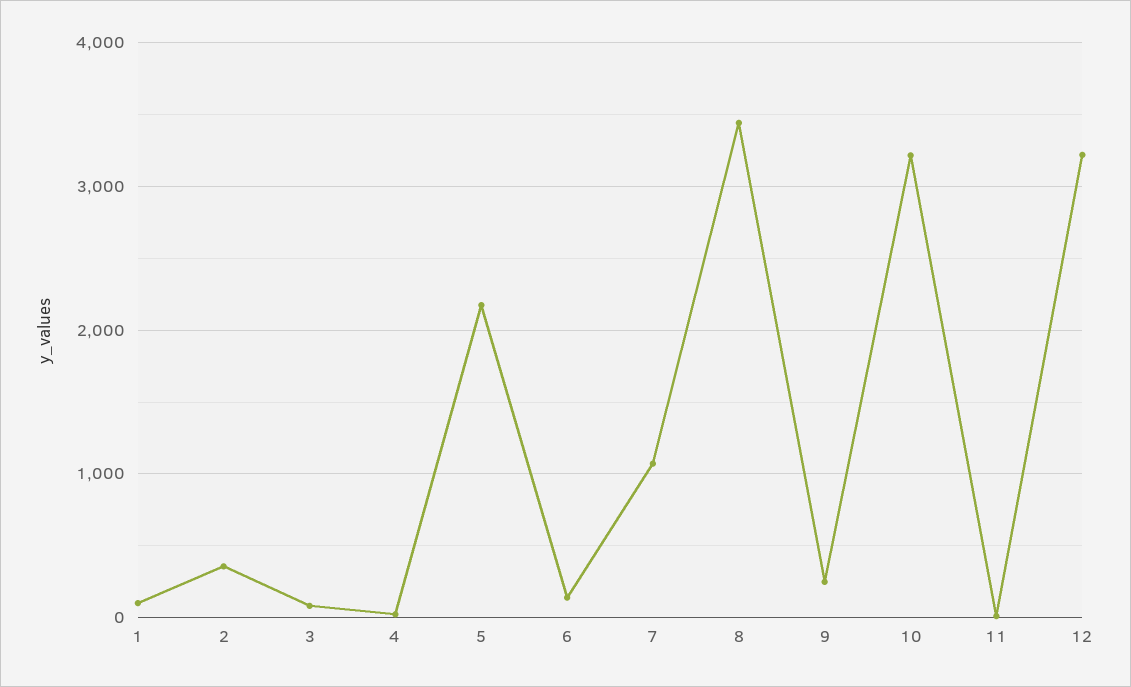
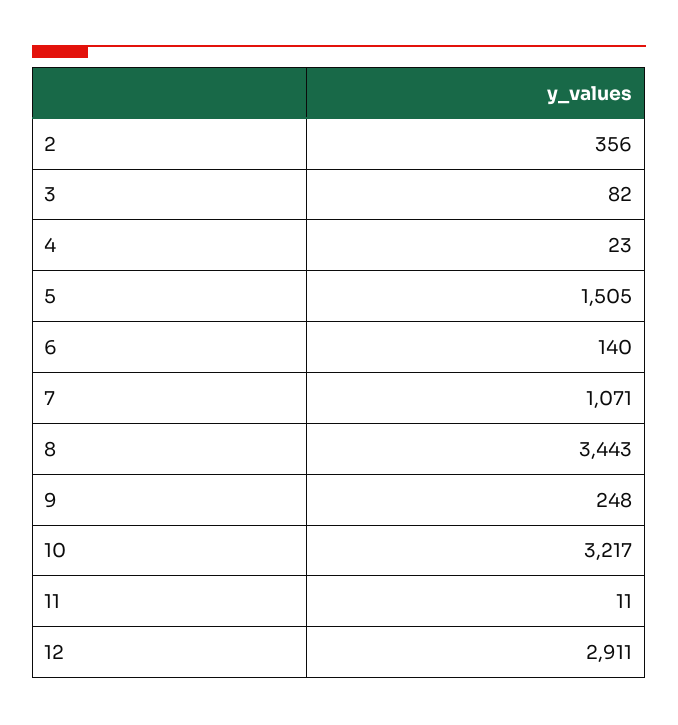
  {
-   "1": 100,
    "2": 356,
    "3": 82,
    "4": 23,
-   "5": 2200,
+   "5": 1505,
    "6": 140,
    "7": 1071,
    "8": 3443,
    "9": 248,
    "10": 3217,
    "11": 11,
-   "12": 3200
+   "12": 2911
  }

